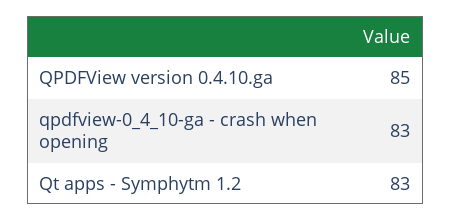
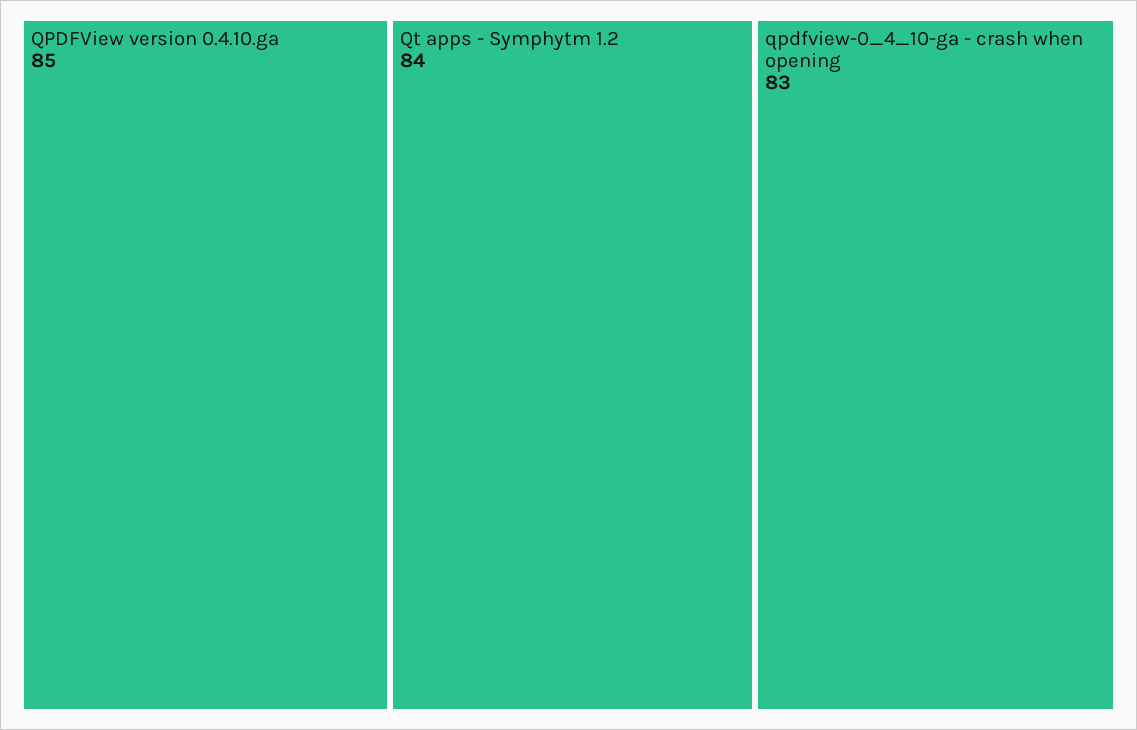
  {
    "QPDFView version 0.4.10.ga": 85,
    "qpdfview-0_4_10-ga - crash when opening": 83,
-   "Qt apps - Symphytm 1.2": 83
+   "Qt apps - Symphytm 1.2": 84
  }

